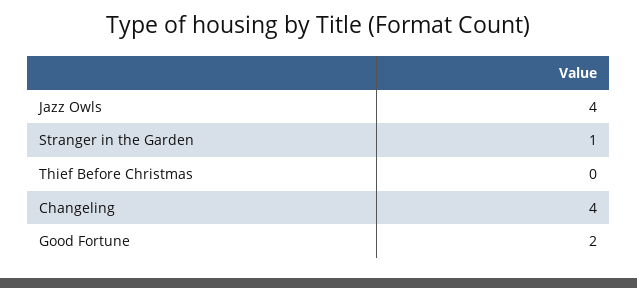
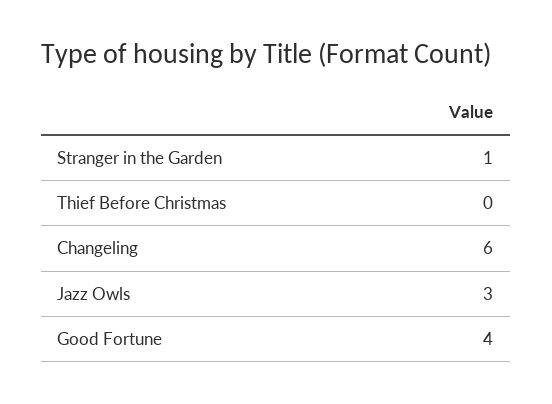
  {
-   "Jazz Owls": 4,
+   "Jazz Owls": 3,
    "Stranger in the Garden": 1,
    "Thief Before Christmas": 0,
-   "Changeling": 4,
+   "Changeling": 6,
-   "Good Fortune": 2
+   "Good Fortune": 4
  }

